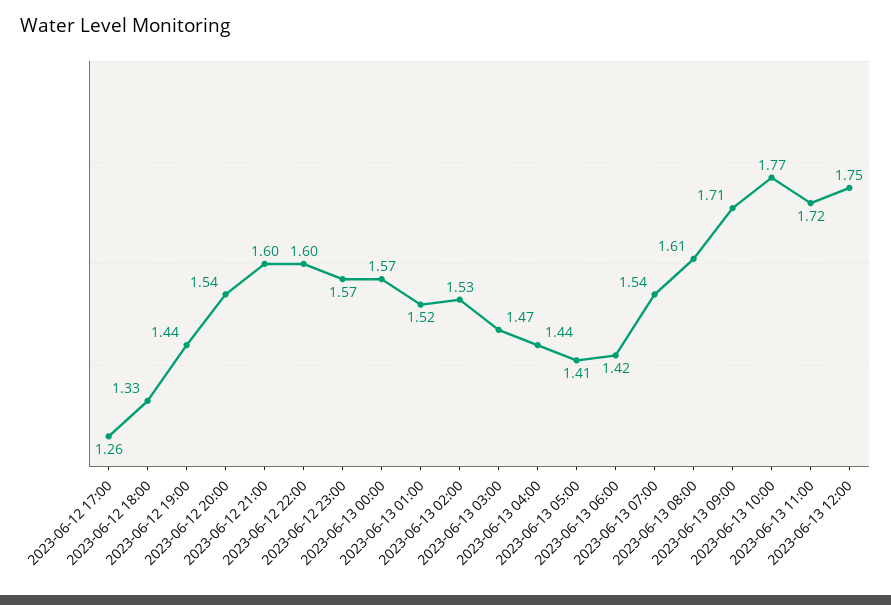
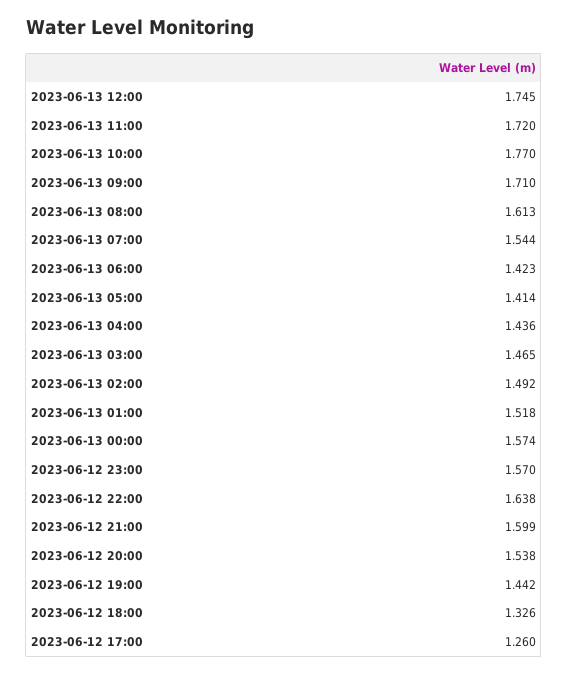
  {
    "2023-06-12 17:00": 1.26,
    "2023-06-12 18:00": 1.326,
    "2023-06-12 19:00": 1.442,
    "2023-06-12 20:00": 1.538,
    "2023-06-12 21:00": 1.599,
-   "2023-06-12 22:00": 1.6,
+   "2023-06-12 22:00": 1.638,
    "2023-06-12 23:00": 1.57,
    "2023-06-13 00:00": 1.574,
    "2023-06-13 01:00": 1.518,
-   "2023-06-13 02:00": 1.53,
+   "2023-06-13 02:00": 1.492,
    "2023-06-13 03:00": 1.465,
    "2023-06-13 04:00": 1.436,
    "2023-06-13 05:00": 1.414,
    "2023-06-13 06:00": 1.423,
    "2023-06-13 07:00": 1.544,
    "2023-06-13 08:00": 1.613,
    "2023-06-13 09:00": 1.71,
    "2023-06-13 10:00": 1.77,
    "2023-06-13 11:00": 1.72,
    "2023-06-13 12:00": 1.745
  }

